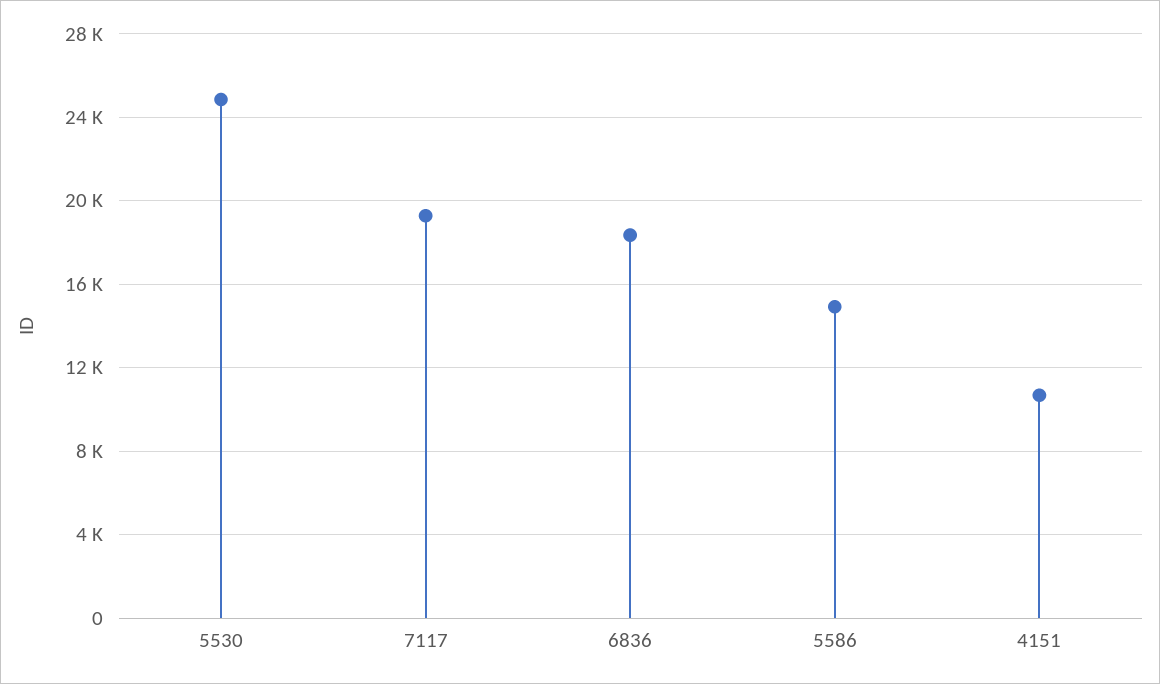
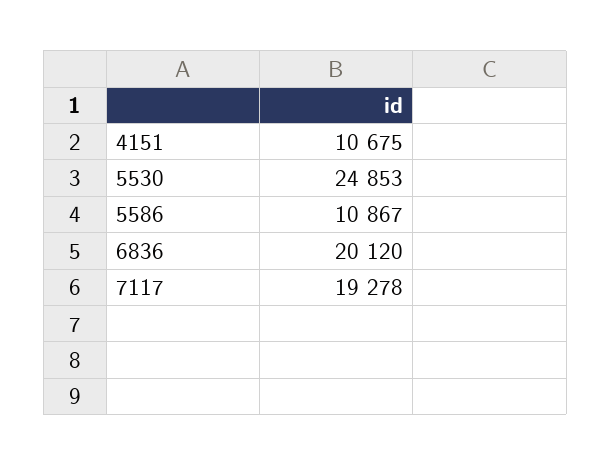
  {
    "5530": 24853,
    "7117": 19278,
-   "6836": 18500,
+   "6836": 20120,
-   "5586": 15000,
+   "5586": 10867,
    "4151": 10675
  }

